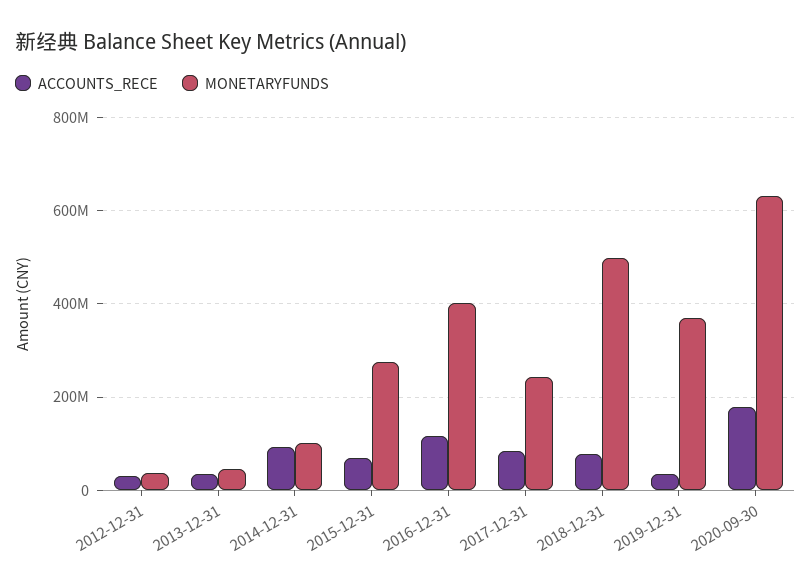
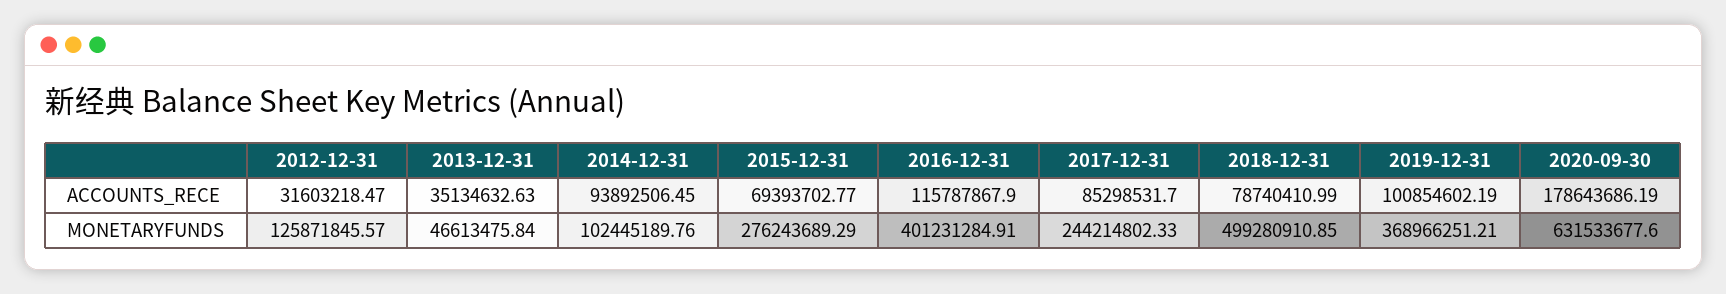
  {
    "ACCOUNTS_RECE": {
      "2012-12-31": 31603218.47,
      "2013-12-31": 35134632.63,
      "2014-12-31": 93892506.45,
      "2015-12-31": 69393702.77,
      "2016-12-31": 115787867.9,
      "2017-12-31": 85298531.7,
      "2018-12-31": 78740410.99,
-     "2019-12-31": 40000000,
+     "2019-12-31": 100854602.19,
      "2020-09-30": 178643686.19
    },
    "MONETARYFUNDS": {
-     "2012-12-31": 40000000,
+     "2012-12-31": 125871845.57,
      "2013-12-31": 46613475.84,
      "2014-12-31": 102445189.76,
      "2015-12-31": 276243689.29,
      "2016-12-31": 401231284.91,
      "2017-12-31": 244214802.33,
      "2018-12-31": 499280910.85,
      "2019-12-31": 368966251.21,
      "2020-09-30": 631533677.6
    }
  }

